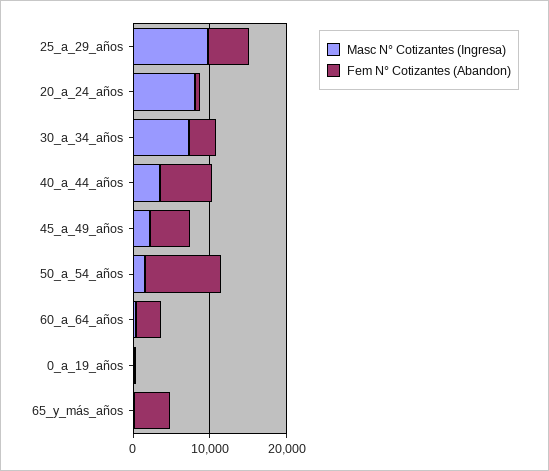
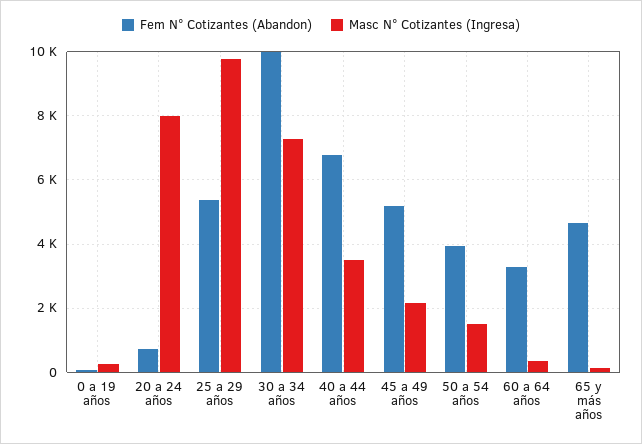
  {
    "Masc N° Cotizantes (Ingresa)": {
      "25_a_29_años": 9800,
      "20_a_24_años": 8000,
      "30_a_34_años": 7200,
      "40_a_44_años": 3600,
      "45_a_49_años": 2200,
      "50_a_54_años": 1600,
      "60_a_64_años": 400,
      "0_a_19_años": 200,
      "65_y_más_años": 200
    },
    "Fem N° Cotizantes (Abandon)": {
      "25_a_29_años": 5400,
      "20_a_24_años": 800,
-     "30_a_34_años": 4000,
+     "30_a_34_años": 10000,
      "40_a_44_años": 6800,
      "45_a_49_años": 5200,
-     "50_a_54_años": 10000,
+     "50_a_54_años": 4000,
      "60_a_64_años": 3200,
      "0_a_19_años": 0,
      "65_y_más_años": 4600
    }
  }

